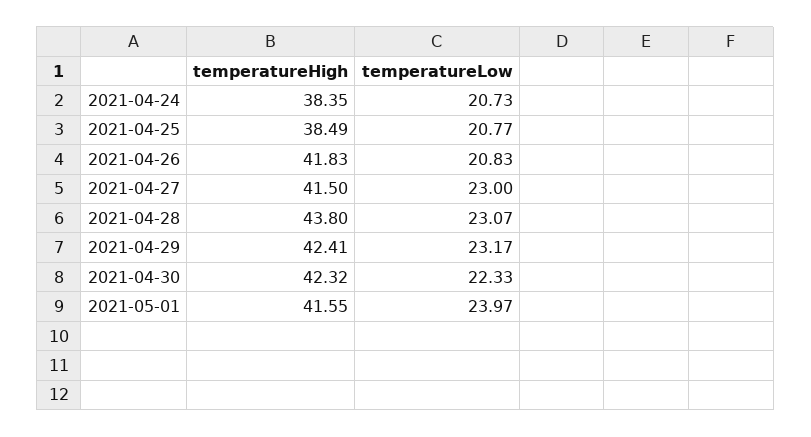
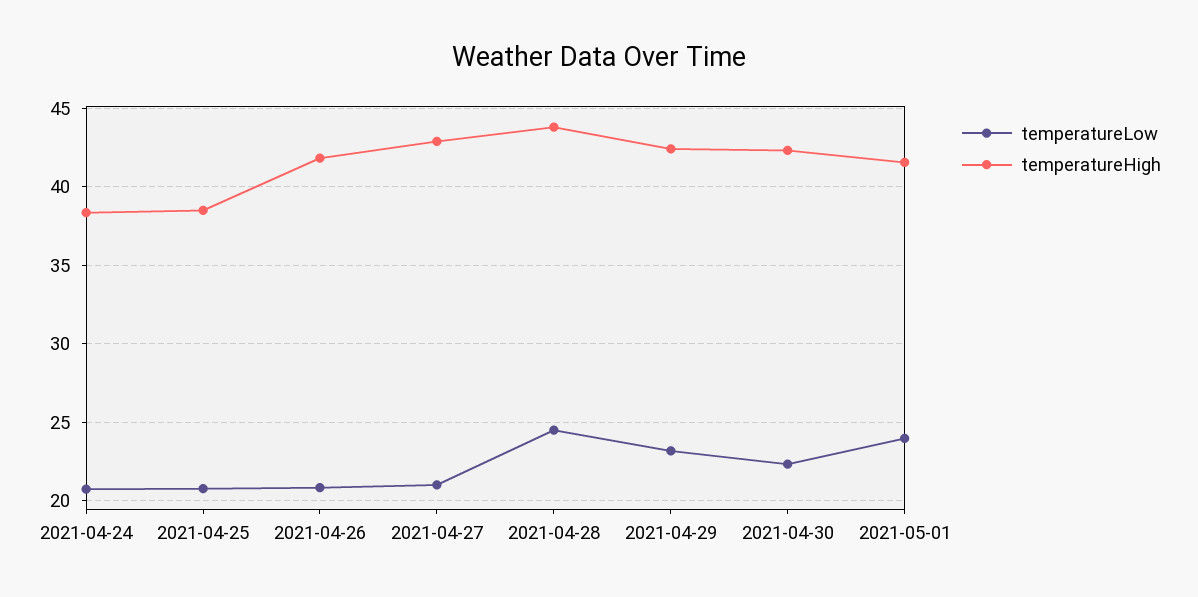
  {
    "temperatureHigh": {
      "2021-04-24": 38.35,
      "2021-04-25": 38.49,
      "2021-04-26": 41.83,
-     "2021-04-27": 41.5,
+     "2021-04-27": 43,
      "2021-04-28": 43.8,
      "2021-04-29": 42.41,
      "2021-04-30": 42.32,
      "2021-05-01": 41.55
    },
    "temperatureLow": {
      "2021-04-24": 20.73,
      "2021-04-25": 20.77,
      "2021-04-26": 20.83,
-     "2021-04-27": 23,
+     "2021-04-27": 21,
-     "2021-04-28": 23.07,
+     "2021-04-28": 24.5,
      "2021-04-29": 23.17,
      "2021-04-30": 22.33,
      "2021-05-01": 23.97
    }
  }

